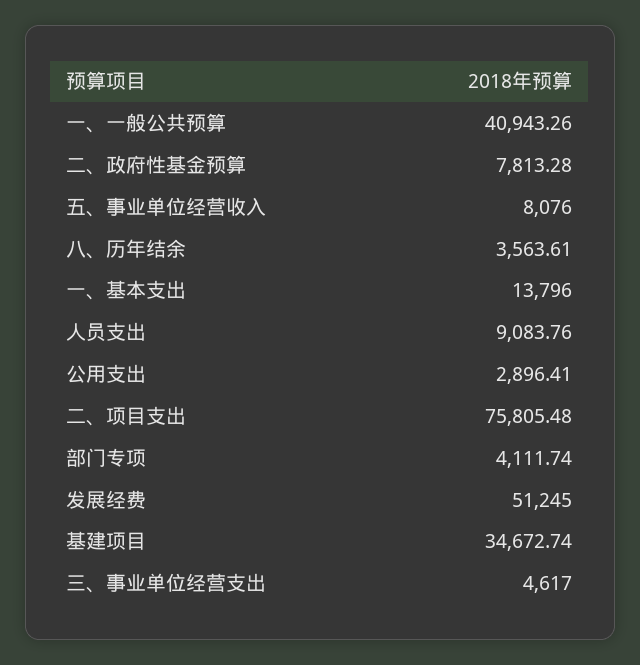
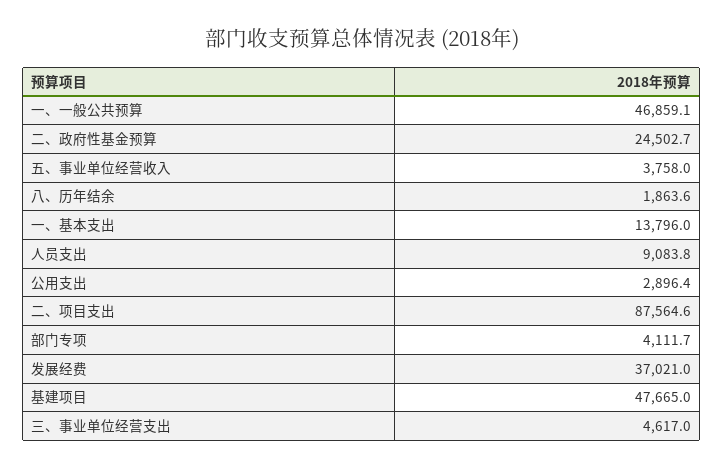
  {
-   "一、一般公共预算": 40943.26,
+   "一、一般公共预算": 46859.1,
-   "二、政府性基金预算": 7813.28,
+   "二、政府性基金预算": 24502.7,
-   "五、事业单位经营收入": 8076,
+   "五、事业单位经营收入": 3758,
-   "八、历年结余": 3563.61,
+   "八、历年结余": 1863.6,
    "一、基本支出": 13796,
    "人员支出": 9083.76,
    "公用支出": 2896.41,
-   "二、项目支出": 75805.48,
+   "二、项目支出": 87564.6,
    "部门专项": 4111.74,
-   "发展经费": 51245,
+   "发展经费": 37021,
-   "基建项目": 34672.74,
+   "基建项目": 47665,
    "三、事业单位经营支出": 4617
  }

